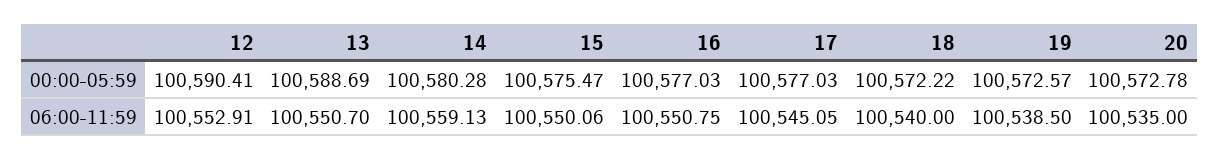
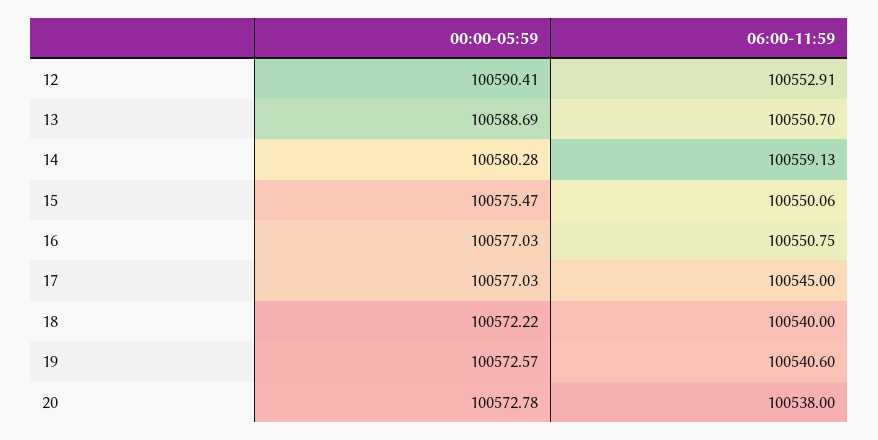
  {
    "12": {
      "00:00-05:59": 100590.41,
      "06:00-11:59": 100552.91
    },
    "13": {
      "00:00-05:59": 100588.69,
      "06:00-11:59": 100550.7
    },
    "14": {
      "00:00-05:59": 100580.28,
      "06:00-11:59": 100559.13
    },
    "15": {
      "00:00-05:59": 100575.47,
      "06:00-11:59": 100550.06
    },
    "16": {
      "00:00-05:59": 100577.03,
      "06:00-11:59": 100550.75
    },
    "17": {
      "00:00-05:59": 100577.03,
-     "06:00-11:59": 100545.05
+     "06:00-11:59": 100545
    },
    "18": {
      "00:00-05:59": 100572.22,
      "06:00-11:59": 100540
    },
    "19": {
      "00:00-05:59": 100572.57,
-     "06:00-11:59": 100538.5
+     "06:00-11:59": 100540.6
    },
    "20": {
      "00:00-05:59": 100572.78,
-     "06:00-11:59": 100535
+     "06:00-11:59": 100538
    }
  }

